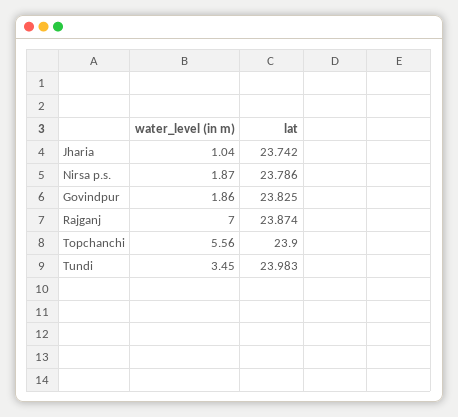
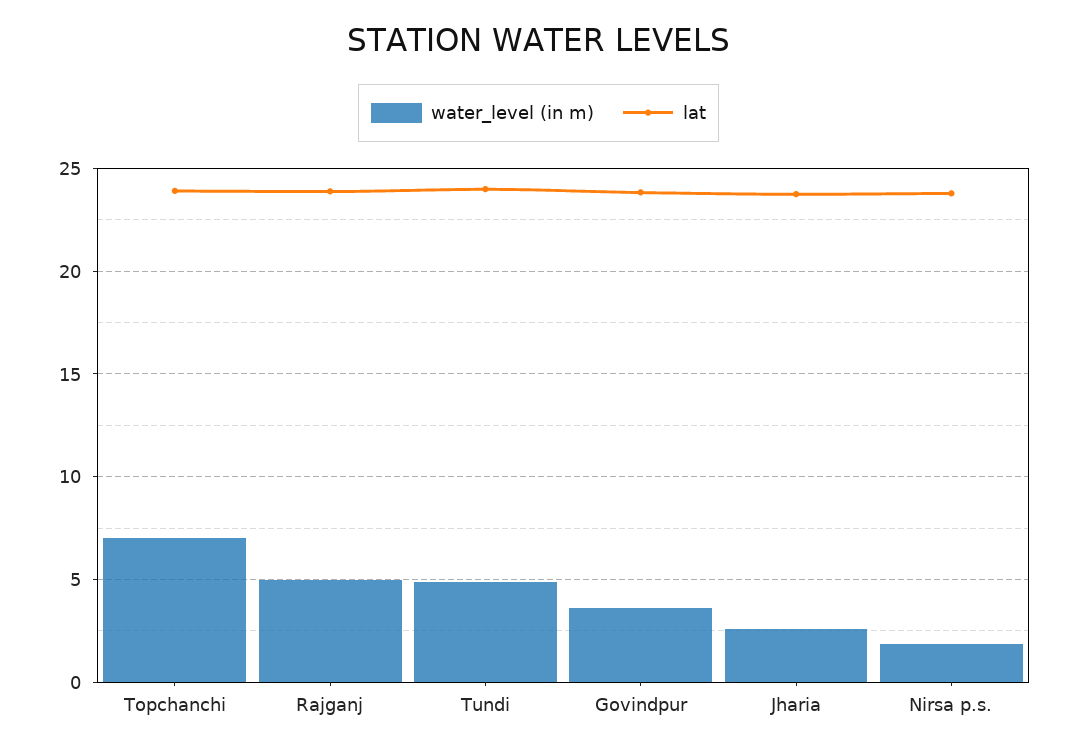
  {
    "water_level (in m)": {
-     "Jharia": 1.04,
+     "Jharia": 2.5,
      "Nirsa p.s.": 1.87,
-     "Govindpur": 1.86,
+     "Govindpur": 3.5,
-     "Rajganj": 7,
+     "Rajganj": 5,
-     "Topchanchi": 5.56,
+     "Topchanchi": 7,
-     "Tundi": 3.45
+     "Tundi": 5
    },
    "lat": {
      "Jharia": 23.742,
      "Nirsa p.s.": 23.786,
      "Govindpur": 23.825,
      "Rajganj": 23.874,
      "Topchanchi": 23.9,
      "Tundi": 23.983
    }
  }

